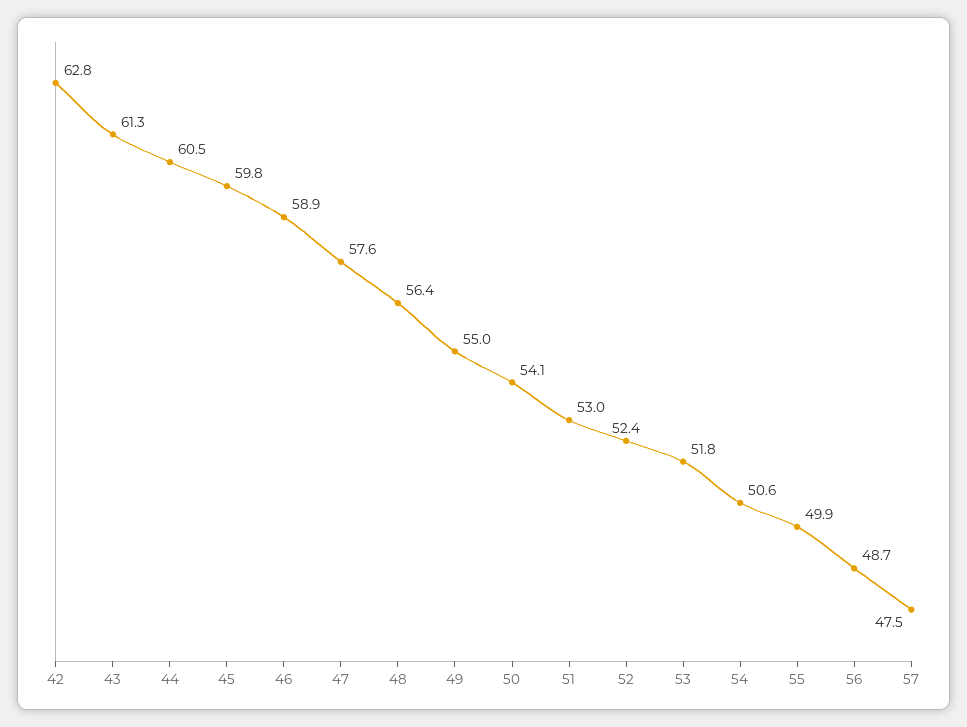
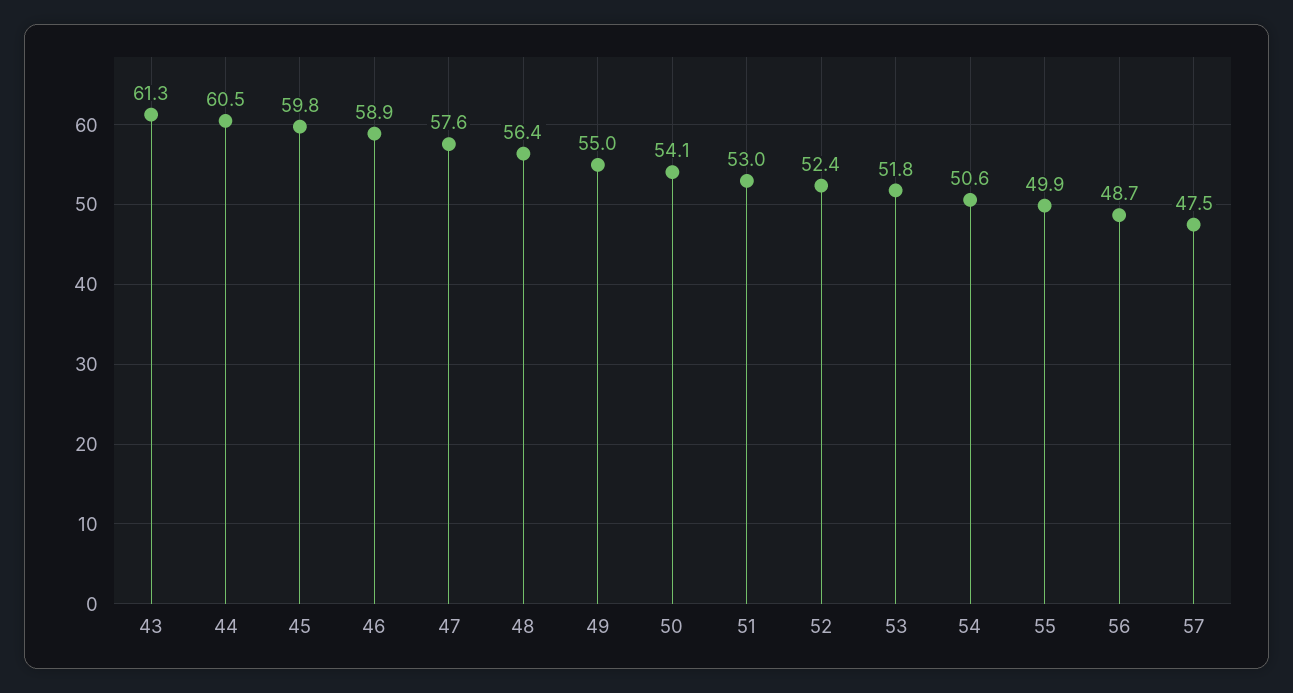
  {
-   "42": 62.8,
    "43": 61.3,
    "44": 60.5,
    "45": 59.8,
    "46": 58.9,
    "47": 57.6,
    "48": 56.4,
    "49": 55,
    "50": 54.1,
    "51": 53,
    "52": 52.4,
    "53": 51.8,
    "54": 50.6,
    "55": 49.9,
    "56": 48.7,
    "57": 47.5
  }

